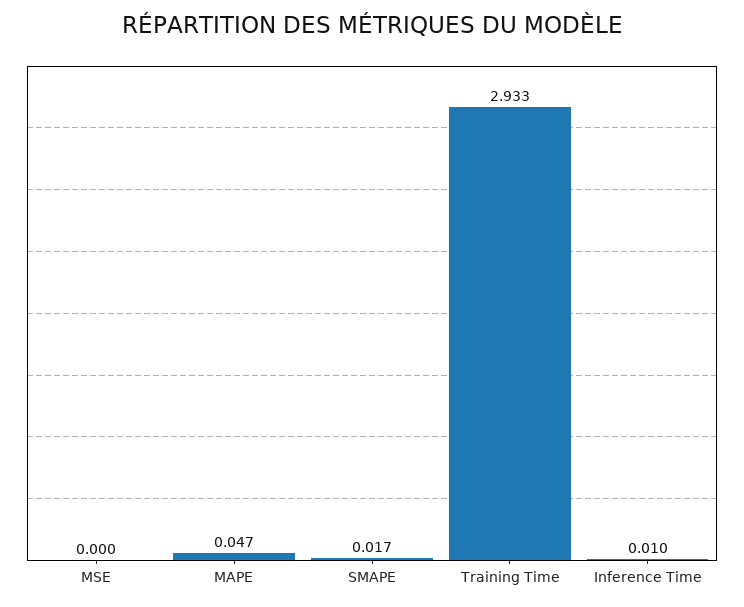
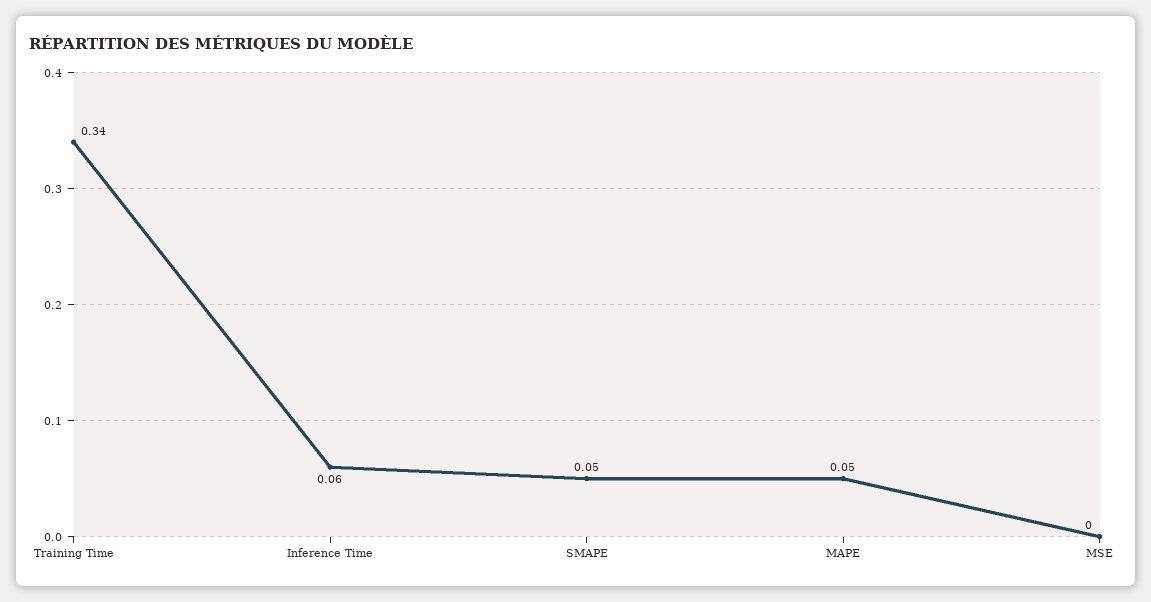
  {
    "MSE": 0,
    "MAPE": 0.047,
-   "SMAPE": 0.017,
+   "SMAPE": 0.05,
-   "Training Time": 2.933,
+   "Training Time": 0.34,
-   "Inference Time": 0.01
+   "Inference Time": 0.06
  }

